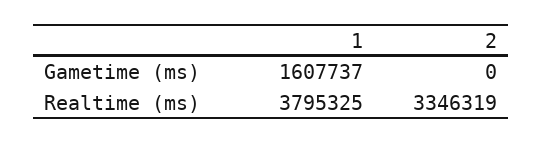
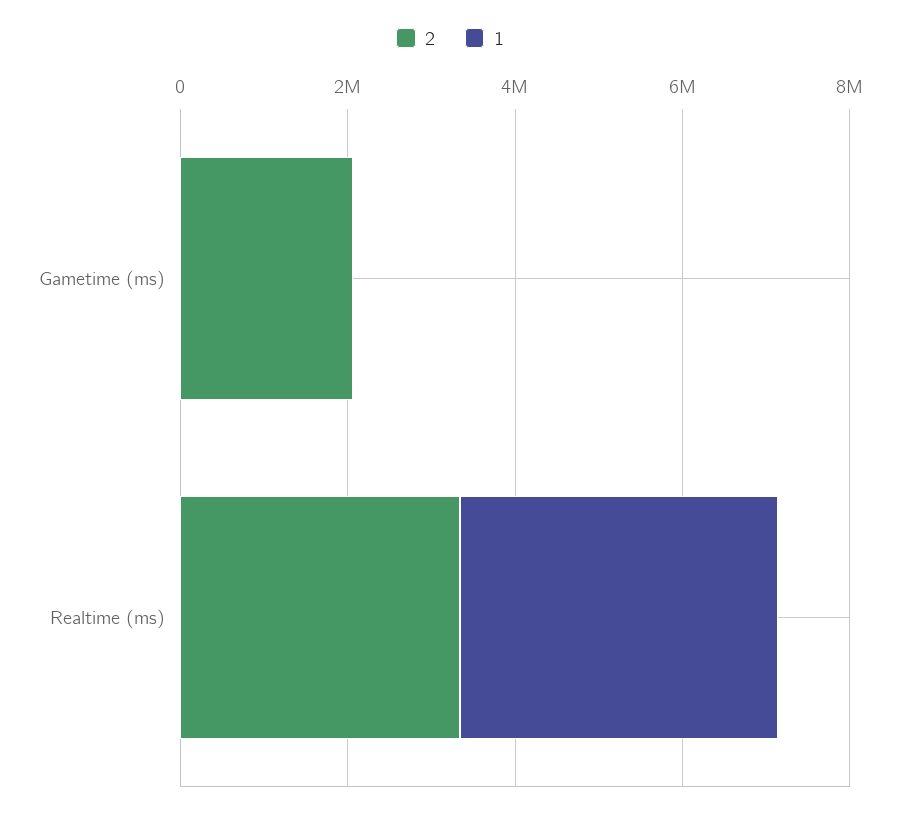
  {
    "1": {
-     "Gametime (ms)": 1607737,
+     "Gametime (ms)": 0,
      "Realtime (ms)": 3795325
    },
    "2": {
-     "Gametime (ms)": 0,
+     "Gametime (ms)": 2000000,
      "Realtime (ms)": 3346319
    }
  }

